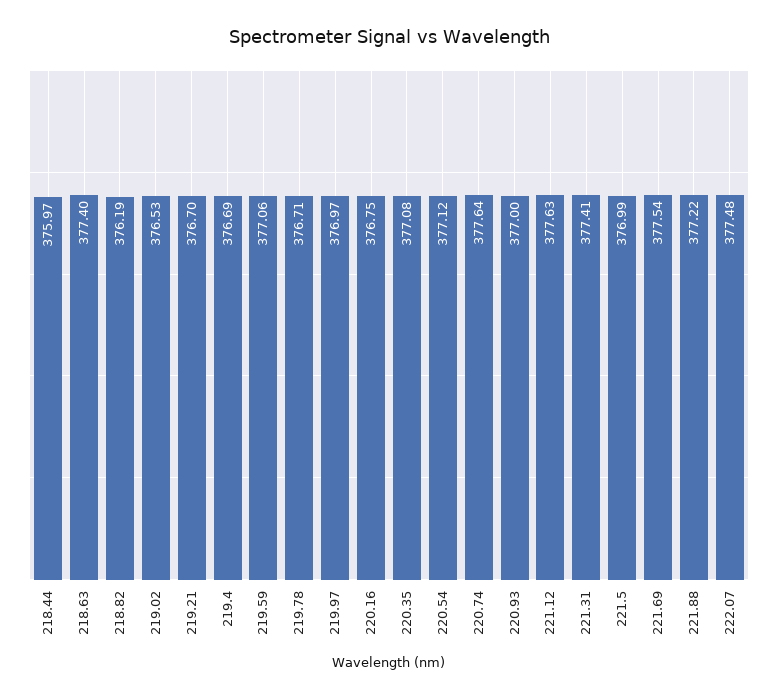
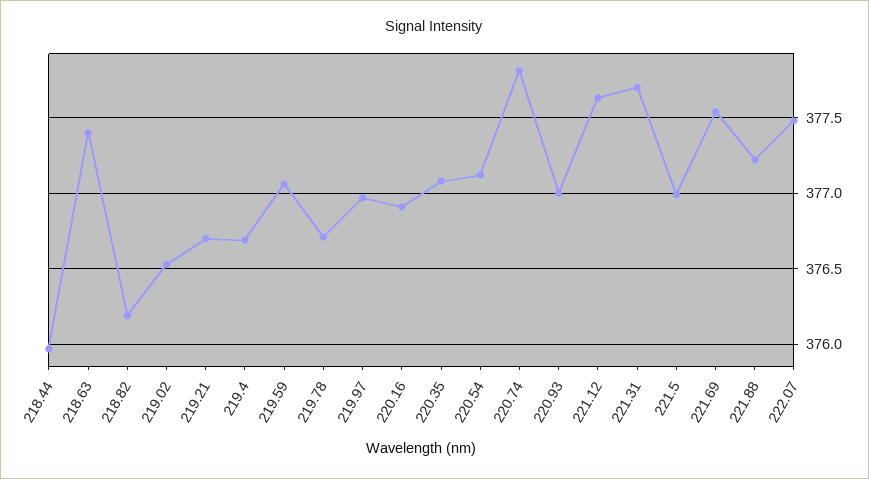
  {
    "218.44": 375.97,
    "218.63": 377.4,
    "218.82": 376.19,
    "219.02": 376.53,
    "219.21": 376.7,
    "219.4": 376.69,
    "219.59": 377.06,
    "219.78": 376.71,
    "219.97": 376.97,
-   "220.16": 376.75,
+   "220.16": 376.9,
    "220.35": 377.08,
    "220.54": 377.12,
-   "220.74": 377.64,
+   "220.74": 377.8,
    "220.93": 377,
    "221.12": 377.63,
-   "221.31": 377.41,
+   "221.31": 377.7,
    "221.5": 376.99,
    "221.69": 377.54,
    "221.88": 377.22,
    "222.07": 377.48
  }

